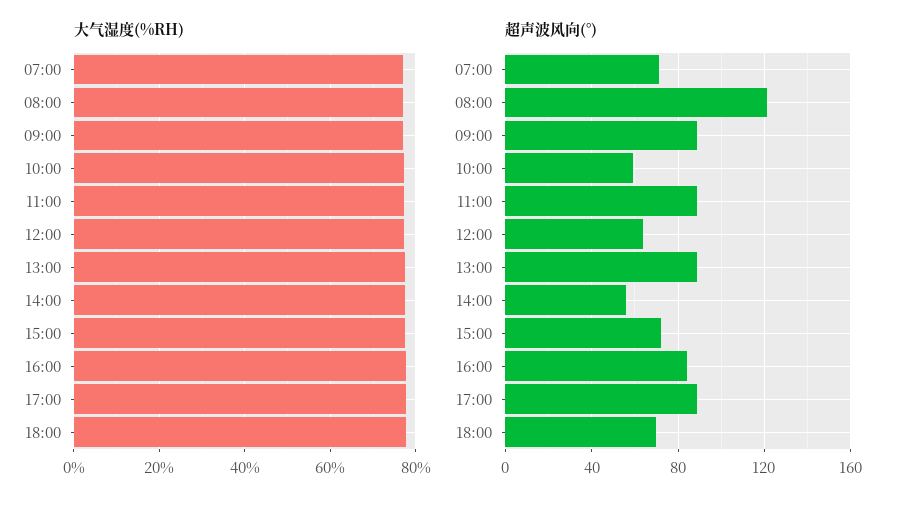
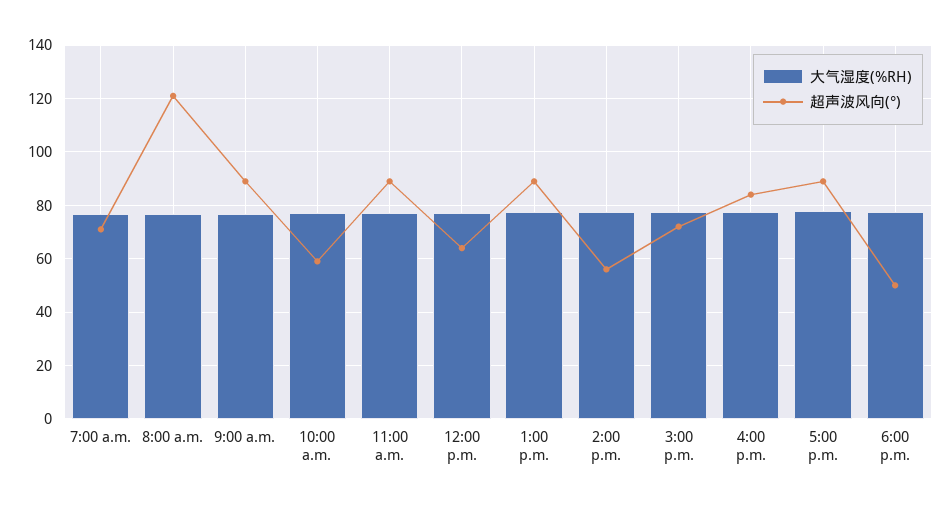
  {
    "大气湿度(%RH)": {
      "07:00": 76,
      "08:00": 76,
      "09:00": 76,
      "10:00": 78,
      "11:00": 78,
      "12:00": 78,
      "13:00": 78,
      "14:00": 78,
      "15:00": 78,
      "16:00": 78,
      "17:00": 78,
      "18:00": 78
    },
    "超声波风向(°)": {
      "07:00": 70,
      "08:00": 120,
      "09:00": 90,
      "10:00": 60,
      "11:00": 90,
      "12:00": 65,
      "13:00": 90,
      "14:00": 55,
      "15:00": 72.5,
      "16:00": 85,
      "17:00": 90,
-     "18:00": 70
+     "18:00": 50
    }
  }

